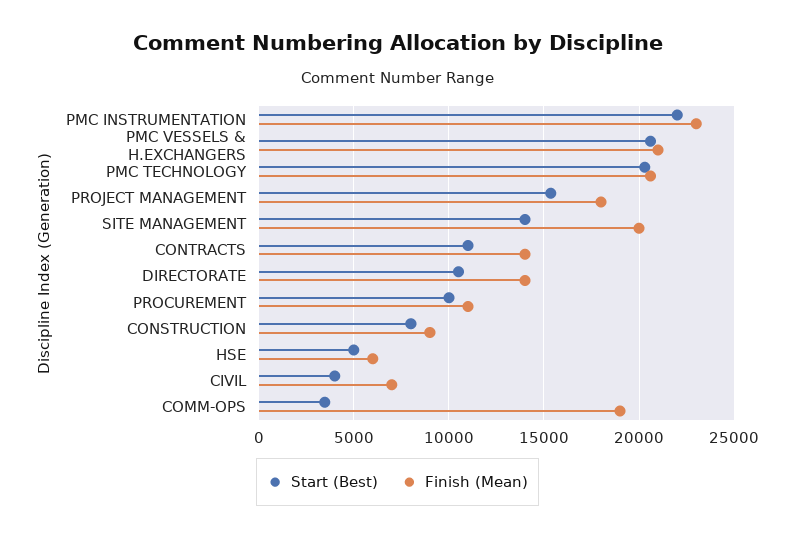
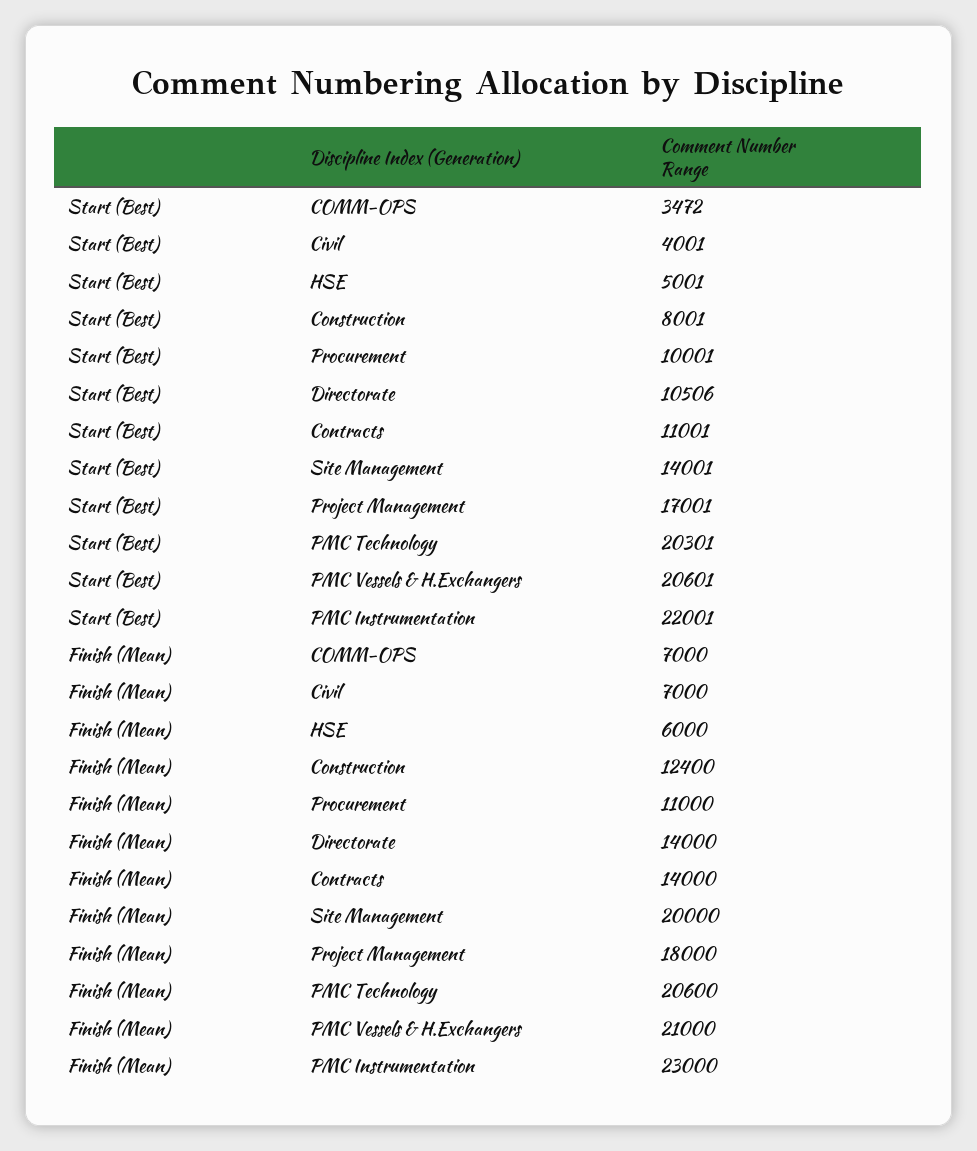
  {
    "Start (Best)": {
      "PMC INSTRUMENTATION": 22001,
      "PMC VESSELS & H.EXCHANGERS": 20601,
      "PMC TECHNOLOGY": 20301,
-     "PROJECT MANAGEMENT": 15500,
+     "PROJECT MANAGEMENT": 17001,
      "SITE MANAGEMENT": 14001,
      "CONTRACTS": 11001,
      "DIRECTORATE": 10506,
      "PROCUREMENT": 10001,
      "CONSTRUCTION": 8001,
      "HSE": 5001,
      "CIVIL": 4001,
      "COMM-OPS": 3472
    },
    "Finish (Mean)": {
      "PMC INSTRUMENTATION": 23000,
      "PMC VESSELS & H.EXCHANGERS": 21000,
      "PMC TECHNOLOGY": 20600,
      "PROJECT MANAGEMENT": 18000,
      "SITE MANAGEMENT": 20000,
      "CONTRACTS": 14000,
      "DIRECTORATE": 14000,
      "PROCUREMENT": 11000,
-     "CONSTRUCTION": 9000,
+     "CONSTRUCTION": 12400,
      "HSE": 6000,
      "CIVIL": 7000,
-     "COMM-OPS": 19000
+     "COMM-OPS": 7000
    }
  }

